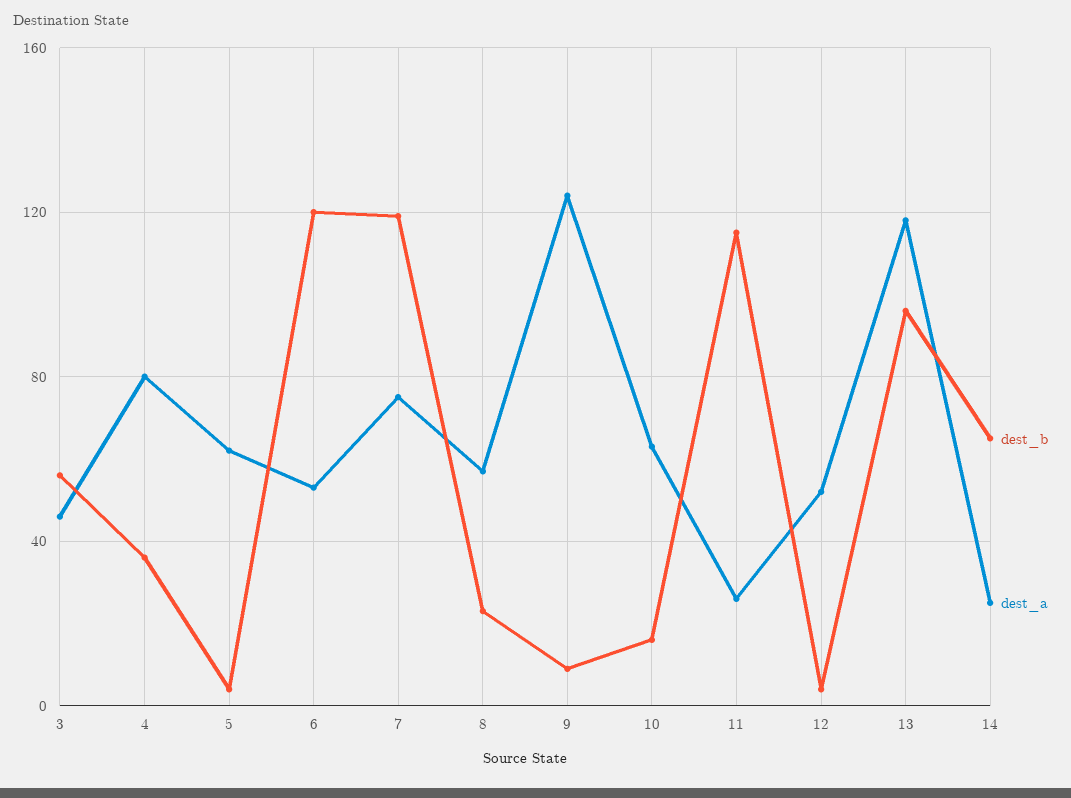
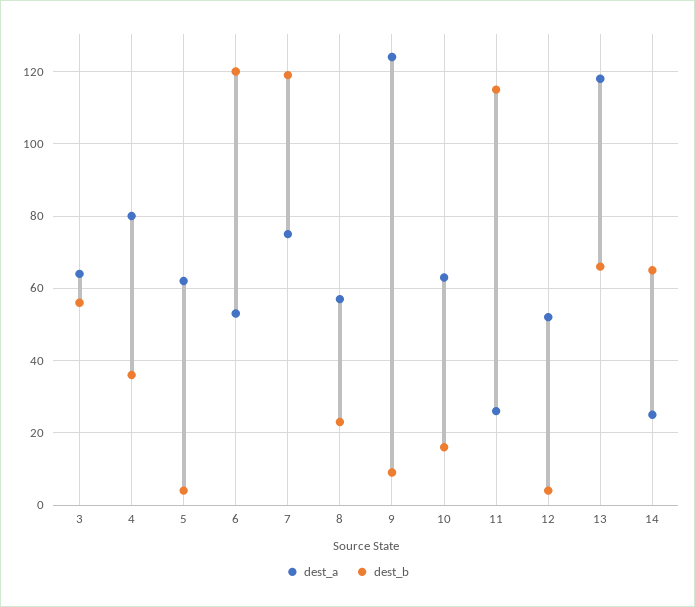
  {
    "dest_b": {
      "3": 55,
      "4": 35,
      "5": 5,
      "6": 120,
      "7": 120,
      "8": 25,
      "9": 10,
      "10": 15,
      "11": 115,
      "12": 5,
-     "13": 95,
+     "13": 65,
      "14": 65
    },
    "dest_a": {
-     "3": 45,
+     "3": 65,
      "4": 80,
      "5": 60,
      "6": 55,
      "7": 75,
      "8": 55,
      "9": 125,
      "10": 65,
      "11": 25,
      "12": 50,
      "13": 120,
      "14": 25
    }
  }

